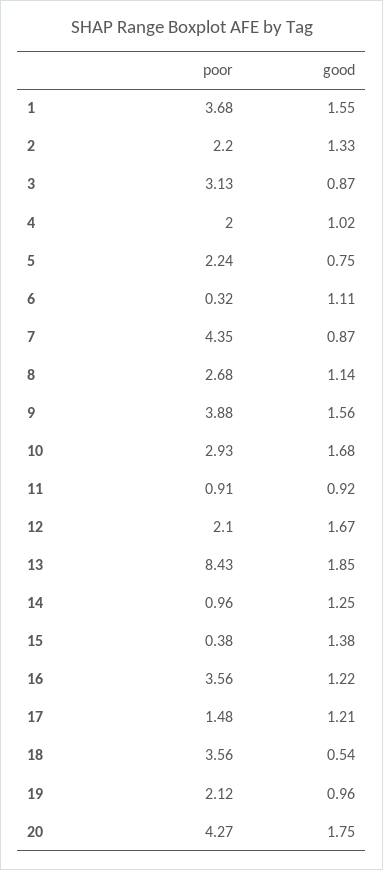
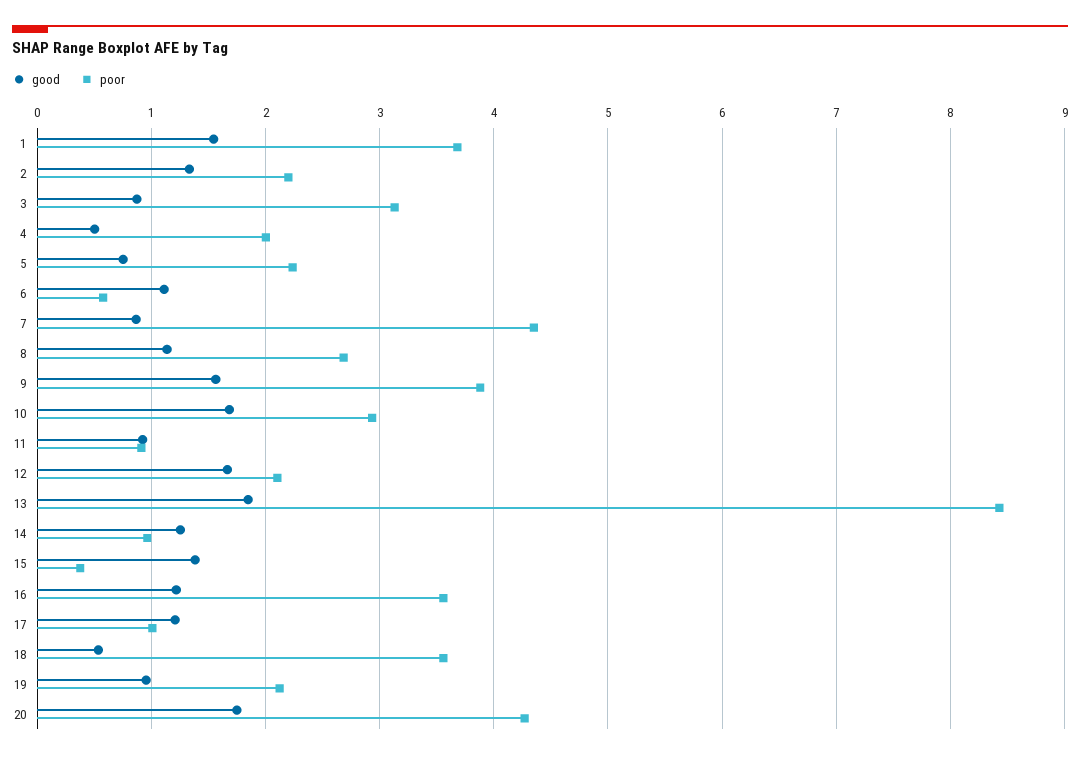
  {
    "poor": {
      "1": 3.68,
      "2": 2.2,
      "3": 3.13,
      "4": 2,
      "5": 2.24,
-     "6": 0.32,
+     "6": 0.6,
      "7": 4.35,
      "8": 2.68,
      "9": 3.88,
      "10": 2.93,
      "11": 0.91,
      "12": 2.1,
      "13": 8.43,
      "14": 0.96,
      "15": 0.38,
      "16": 3.56,
-     "17": 1.48,
+     "17": 1,
      "18": 3.56,
      "19": 2.12,
      "20": 4.27
    },
    "good": {
      "1": 1.55,
      "2": 1.33,
      "3": 0.87,
-     "4": 1.02,
+     "4": 0.5,
      "5": 0.75,
      "6": 1.11,
      "7": 0.87,
      "8": 1.14,
      "9": 1.56,
      "10": 1.68,
      "11": 0.92,
      "12": 1.67,
      "13": 1.85,
      "14": 1.25,
      "15": 1.38,
      "16": 1.22,
      "17": 1.21,
      "18": 0.54,
      "19": 0.96,
      "20": 1.75
    }
  }

